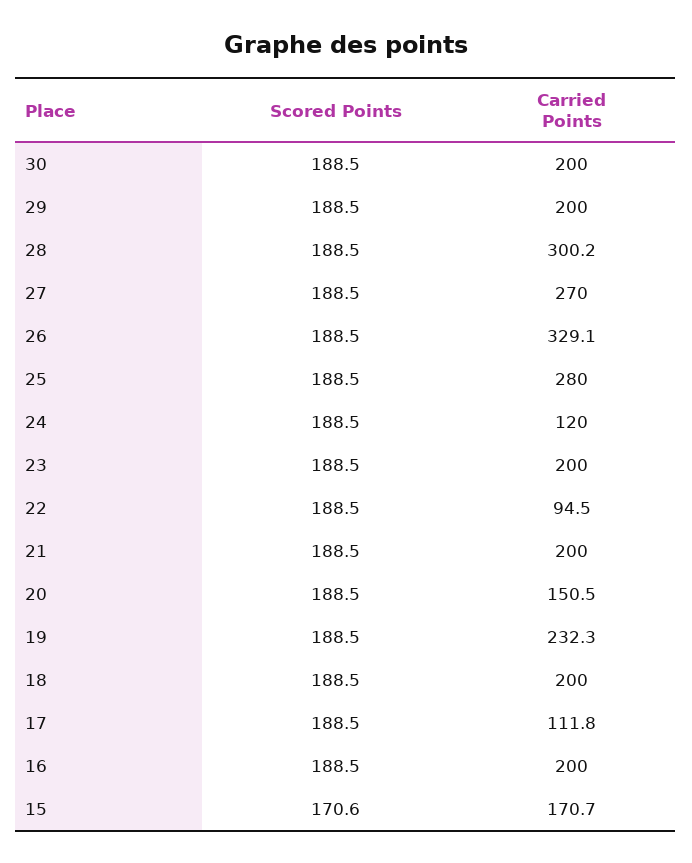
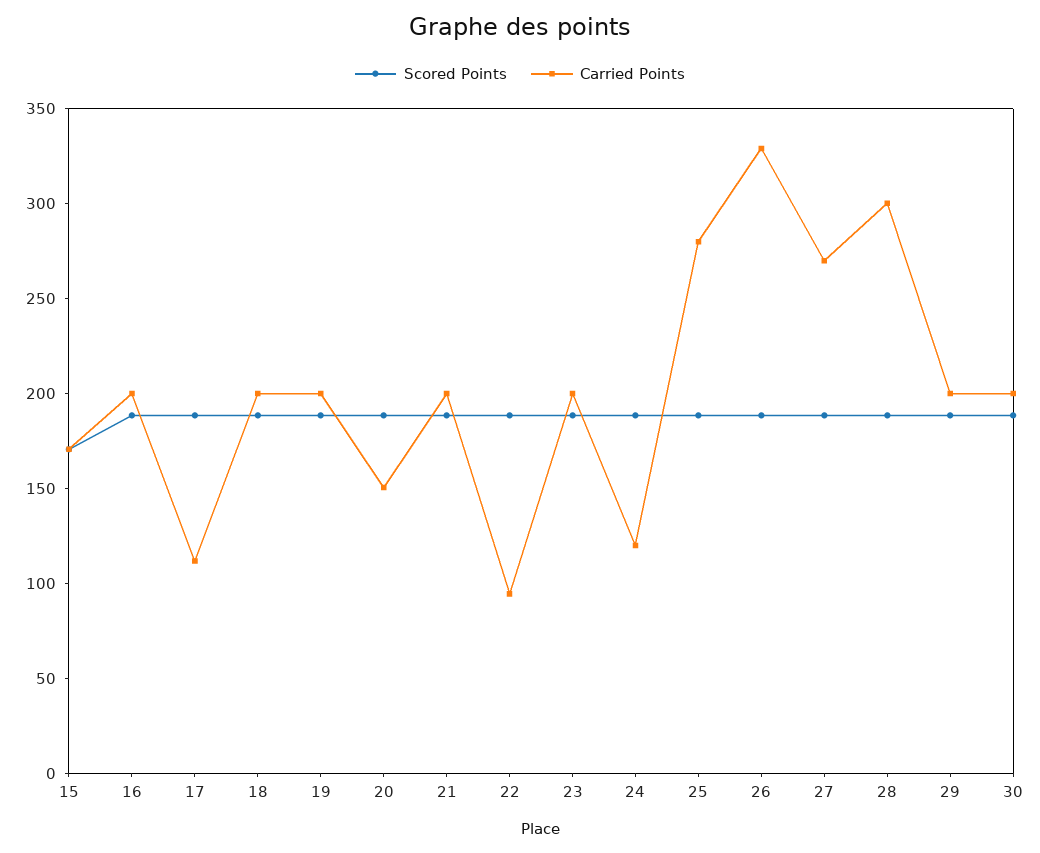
  {
    "Scored Points": {
      "30": 188.5,
      "29": 188.5,
      "28": 188.5,
      "27": 188.5,
      "26": 188.5,
      "25": 188.5,
      "24": 188.5,
      "23": 188.5,
      "22": 188.5,
      "21": 188.5,
      "20": 188.5,
      "19": 188.5,
      "18": 188.5,
      "17": 188.5,
      "16": 188.5,
      "15": 170.6
    },
    "Carried Points": {
      "30": 200,
      "29": 200,
      "28": 300.2,
      "27": 270,
      "26": 329.1,
      "25": 280,
      "24": 120,
      "23": 200,
      "22": 94.5,
      "21": 200,
      "20": 150.5,
-     "19": 232.3,
+     "19": 200,
      "18": 200,
      "17": 111.8,
      "16": 200,
      "15": 170.7
    }
  }

